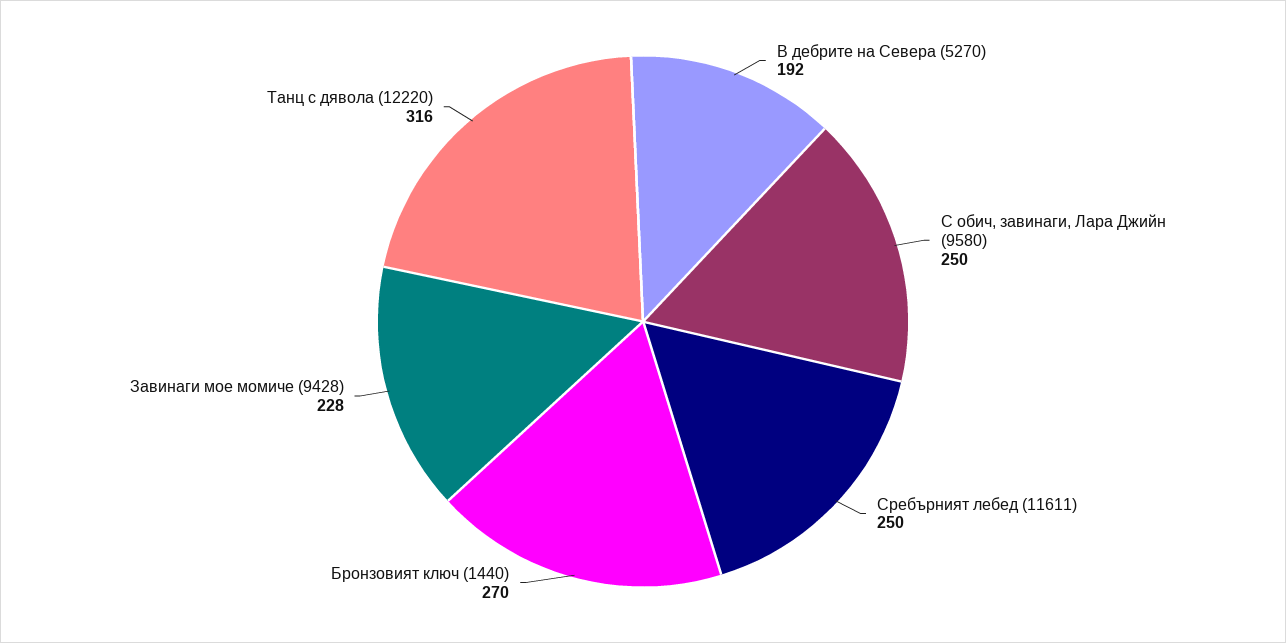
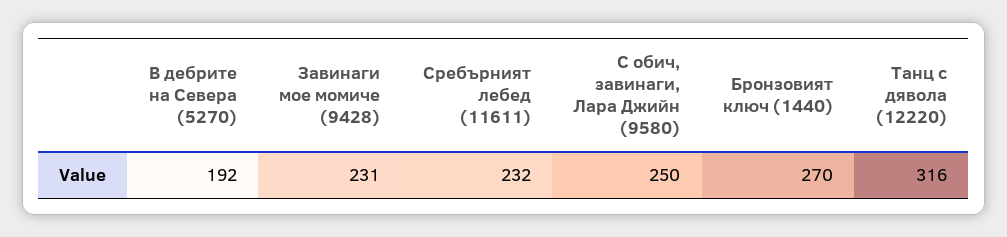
  {
    "В дебрите на Севера (5270)": 192,
    "С обич, завинаги, Лара Джийн (9580)": 250,
-   "Сребърният лебед (11611)": 250,
+   "Сребърният лебед (11611)": 232,
    "Бронзовият ключ (1440)": 270,
-   "Завинаги мое момиче (9428)": 228,
+   "Завинаги мое момиче (9428)": 231,
    "Танц с дявола (12220)": 316
  }

